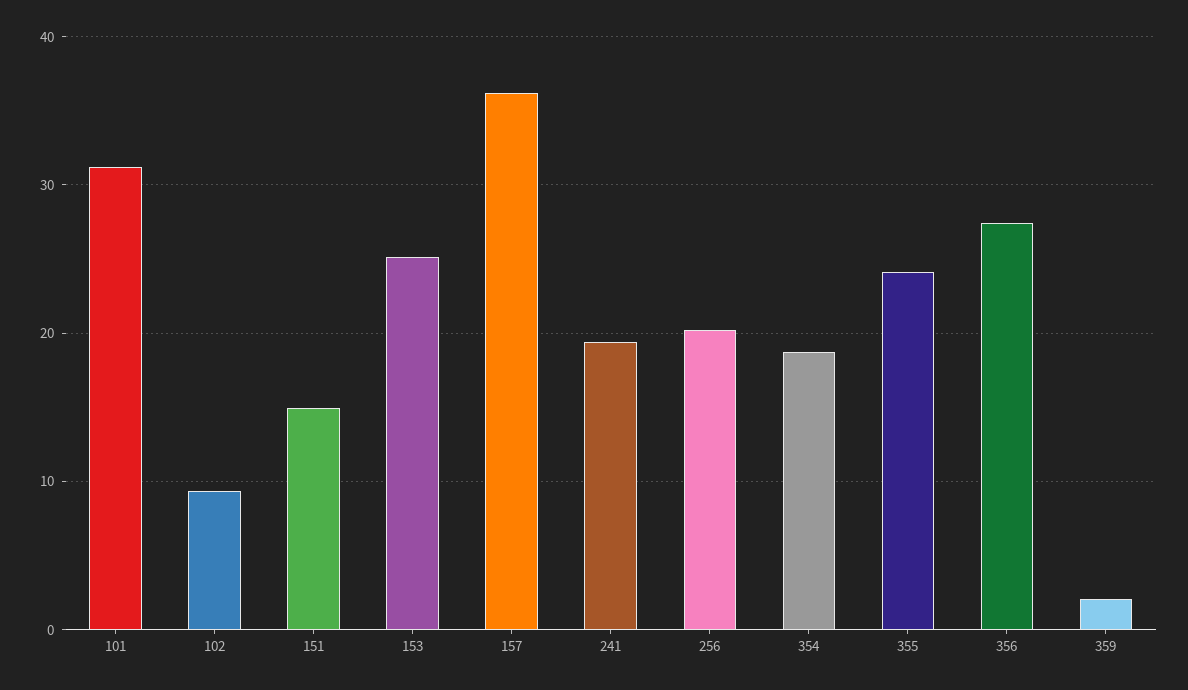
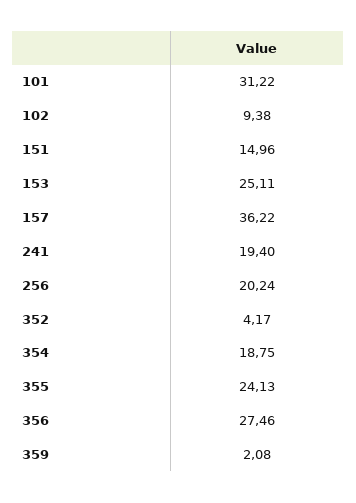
  {
    "101": 31.22,
    "102": 9.38,
    "151": 14.96,
    "153": 25.11,
    "157": 36.22,
    "241": 19.4,
    "256": 20.24,
    "354": 18.75,
    "355": 24.13,
    "356": 27.46,
-   "359": 2.08
+   "359": 2.08,
+   "352": 4.17
  }

